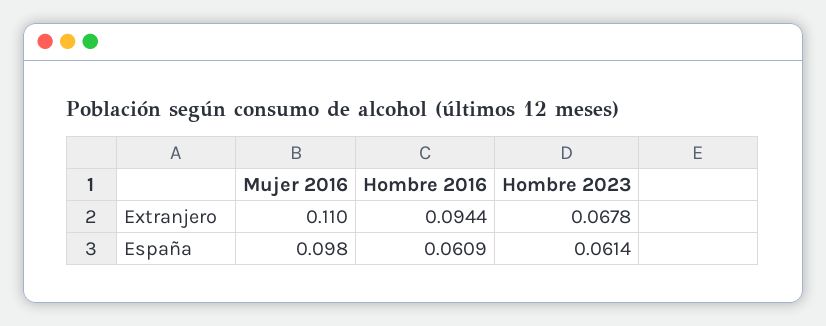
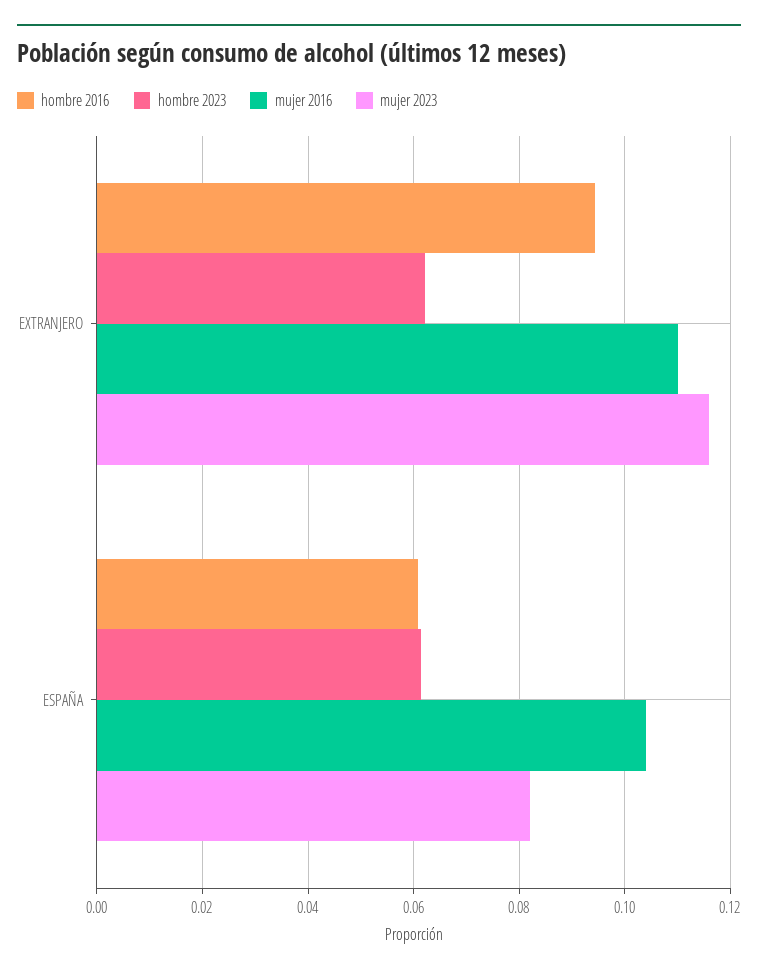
  {
    "Mujer 2016": {
      "Extranjero": 0.11,
-     "España": 0.098
+     "España": 0.104
    },
    "Hombre 2016": {
      "Extranjero": 0.0944,
      "España": 0.0609
    },
    "Hombre 2023": {
-     "Extranjero": 0.0678,
+     "Extranjero": 0.062,
      "España": 0.0614
-   }
+   },
+   "mujer 2023": {
+     "Extranjero": 0.116,
+     "España": 0.082
+   }
  }

